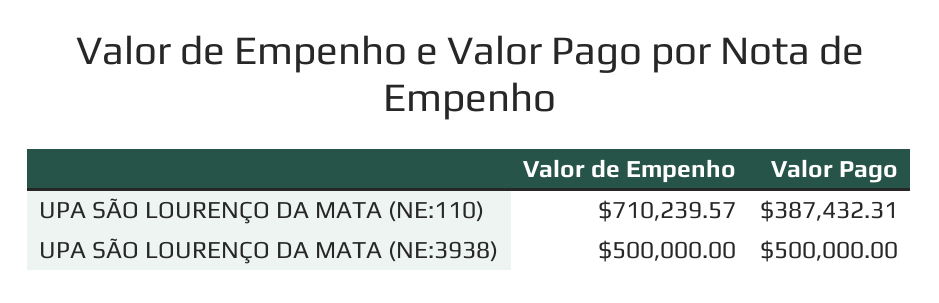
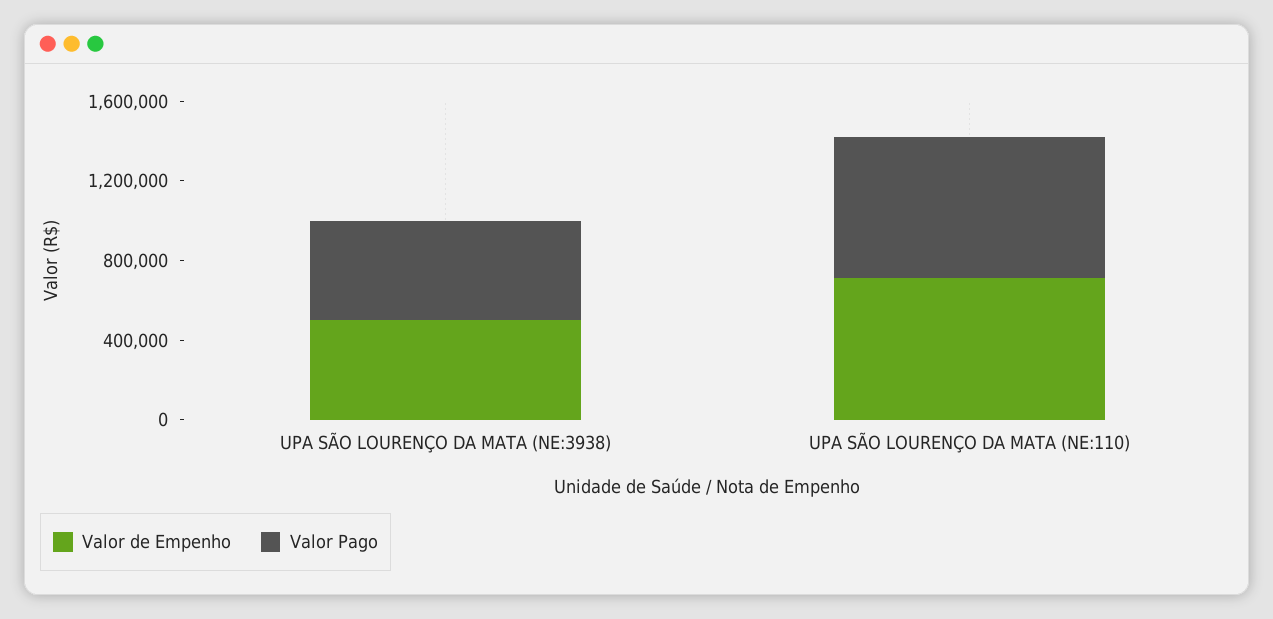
  {
    "Valor de Empenho": {
      "UPA SÃO LOURENÇO DA MATA (NE:110)": 710239.57,
      "UPA SÃO LOURENÇO DA MATA (NE:3938)": 500000
    },
    "Valor Pago": {
-     "UPA SÃO LOURENÇO DA MATA (NE:110)": 387432.31,
+     "UPA SÃO LOURENÇO DA MATA (NE:110)": 700000,
      "UPA SÃO LOURENÇO DA MATA (NE:3938)": 500000
    }
  }

